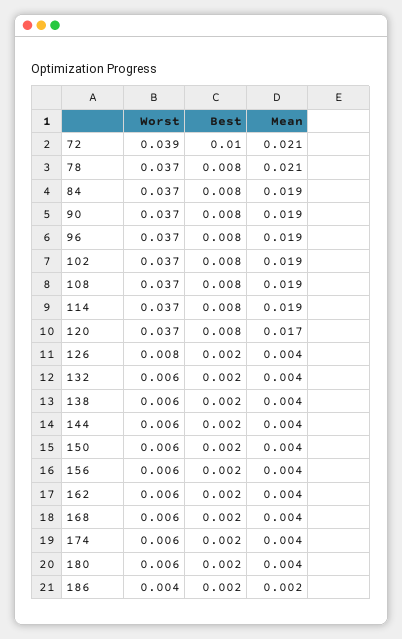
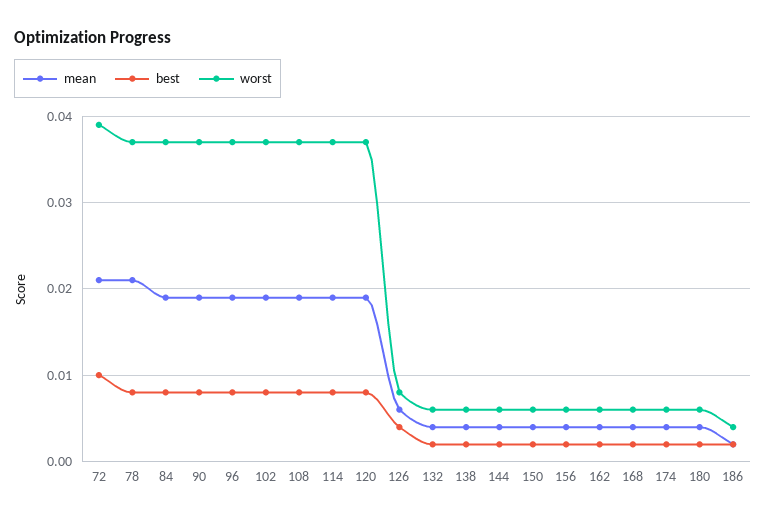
  {
    "Worst": {
      "72": 0.039,
      "78": 0.037,
      "84": 0.037,
      "90": 0.037,
      "96": 0.037,
      "102": 0.037,
      "108": 0.037,
      "114": 0.037,
      "120": 0.037,
      "126": 0.008,
      "132": 0.006,
      "138": 0.006,
      "144": 0.006,
      "150": 0.006,
      "156": 0.006,
      "162": 0.006,
      "168": 0.006,
      "174": 0.006,
      "180": 0.006,
      "186": 0.004
    },
    "Best": {
      "72": 0.01,
      "78": 0.008,
      "84": 0.008,
      "90": 0.008,
      "96": 0.008,
      "102": 0.008,
      "108": 0.008,
      "114": 0.008,
      "120": 0.008,
-     "126": 0.002,
+     "126": 0.004,
      "132": 0.002,
      "138": 0.002,
      "144": 0.002,
      "150": 0.002,
      "156": 0.002,
      "162": 0.002,
      "168": 0.002,
      "174": 0.002,
      "180": 0.002,
      "186": 0.002
    },
    "Mean": {
      "72": 0.021,
      "78": 0.021,
      "84": 0.019,
      "90": 0.019,
      "96": 0.019,
      "102": 0.019,
      "108": 0.019,
      "114": 0.019,
-     "120": 0.017,
+     "120": 0.019,
-     "126": 0.004,
+     "126": 0.006,
      "132": 0.004,
      "138": 0.004,
      "144": 0.004,
      "150": 0.004,
      "156": 0.004,
      "162": 0.004,
      "168": 0.004,
      "174": 0.004,
      "180": 0.004,
      "186": 0.002
    }
  }

